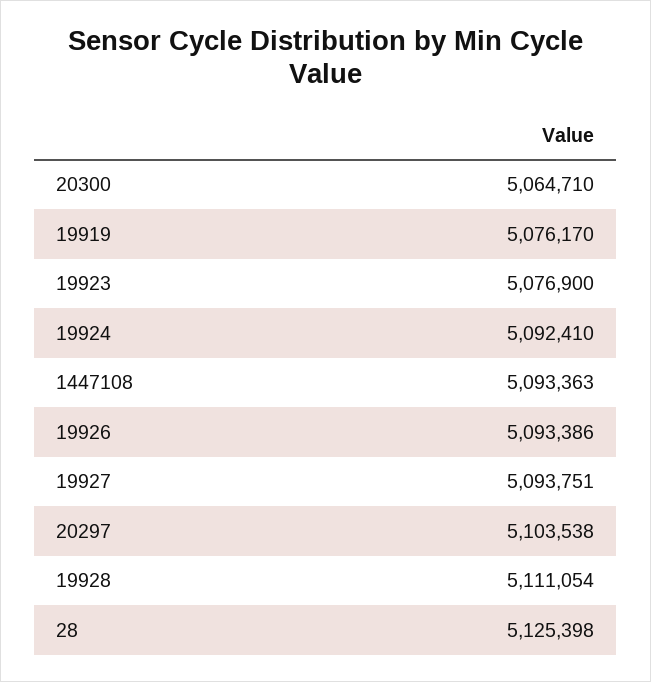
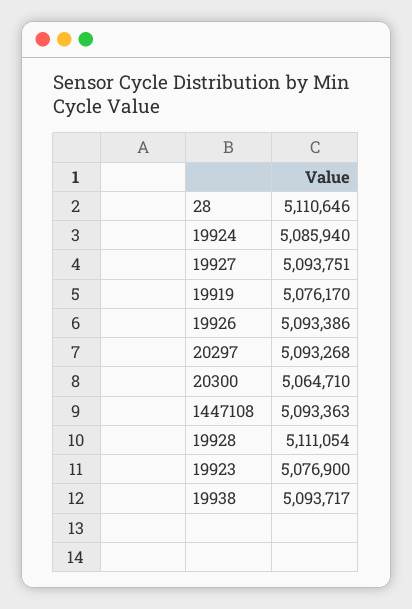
  {
    "20300": 5064710,
    "19919": 5076170,
    "19923": 5076900,
-   "19924": 5092410,
+   "19924": 5085940,
    "1447108": 5093363,
    "19926": 5093386,
    "19927": 5093751,
-   "20297": 5103538,
+   "20297": 5093268,
    "19928": 5111054,
-   "28": 5125398
+   "28": 5110646,
+   "19938": 5093717
  }

